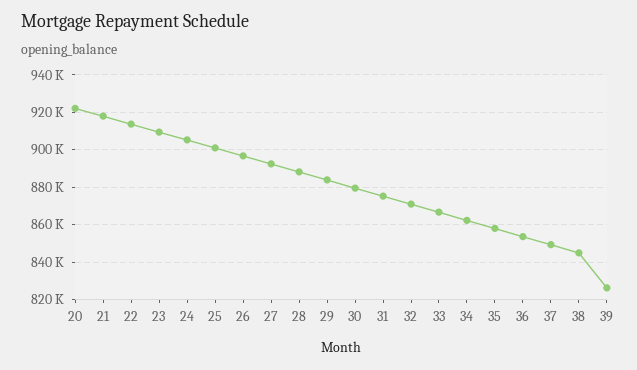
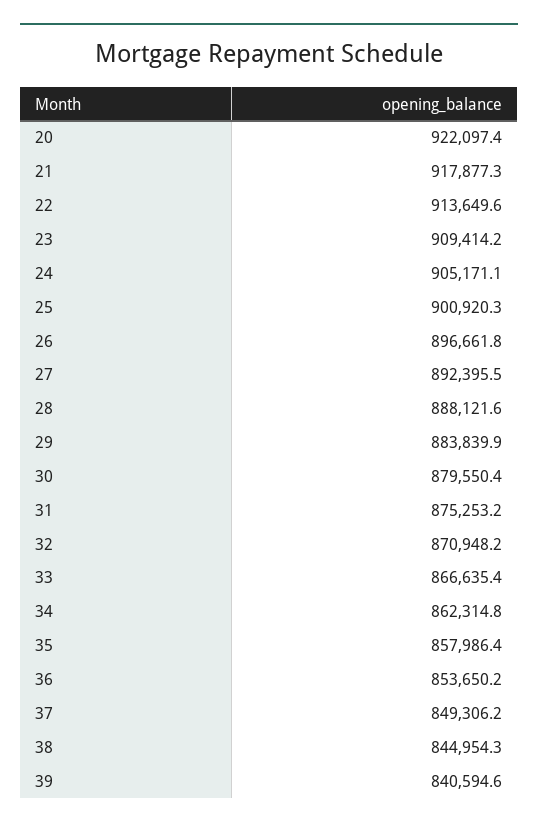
  {
    "20": 922097.4,
    "21": 917877.3,
    "22": 913649.6,
    "23": 909414.2,
    "24": 905171.1,
    "25": 900920.3,
    "26": 896661.8,
    "27": 892395.5,
    "28": 888121.6,
    "29": 883839.9,
    "30": 879550.4,
    "31": 875253.2,
    "32": 870948.2,
    "33": 866635.4,
    "34": 862314.8,
    "35": 857986.4,
    "36": 853650.2,
    "37": 849306.2,
    "38": 844954.3,
-   "39": 825000
+   "39": 840594.6
  }

